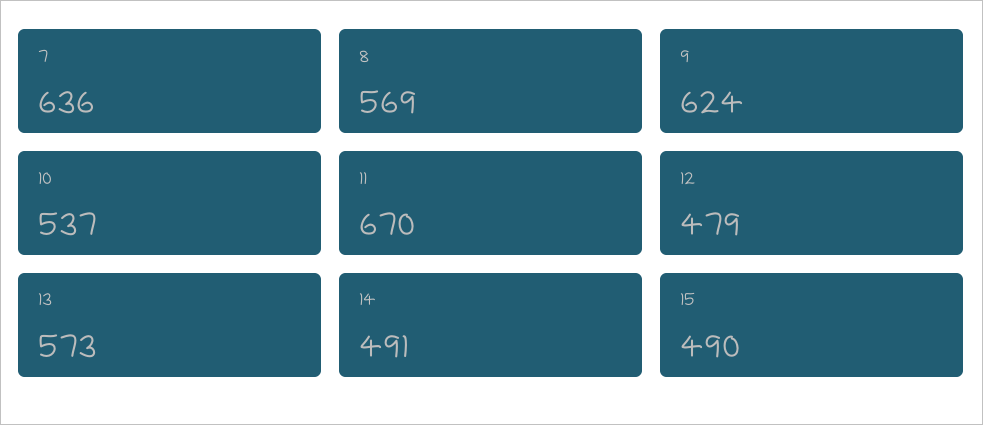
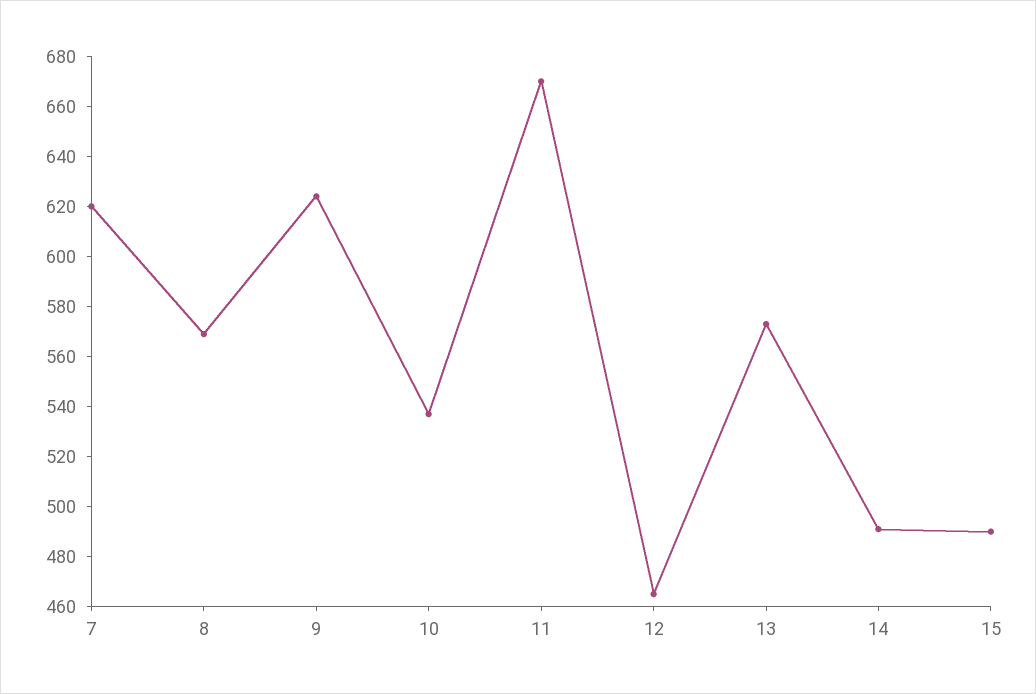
  {
-   "7": 636,
+   "7": 620,
    "8": 569,
    "9": 624,
    "10": 537,
    "11": 670,
-   "12": 479,
+   "12": 465,
    "13": 573,
    "14": 491,
    "15": 490
  }

